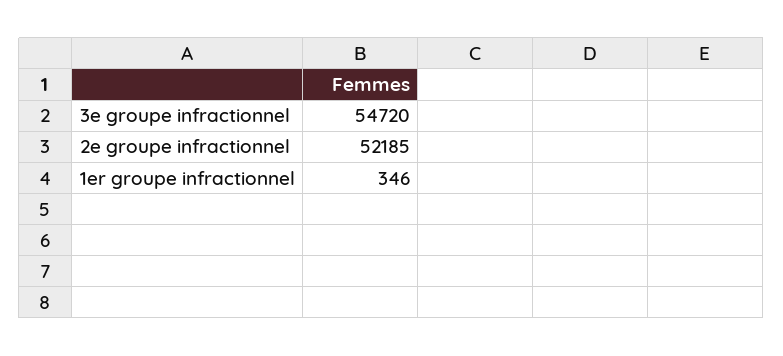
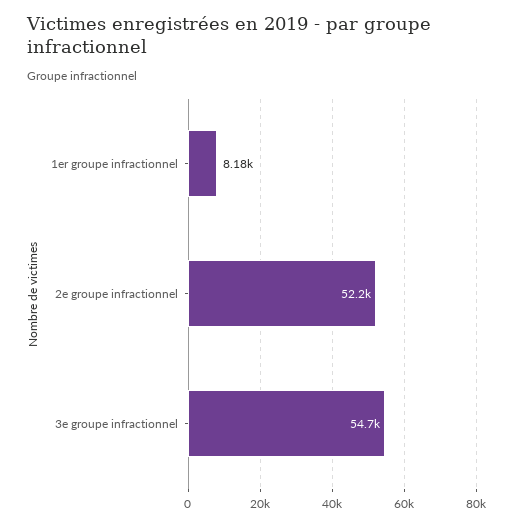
  {
    "3e groupe infractionnel": 54720,
    "2e groupe infractionnel": 52185,
-   "1er groupe infractionnel": 346
+   "1er groupe infractionnel": 8180
  }

